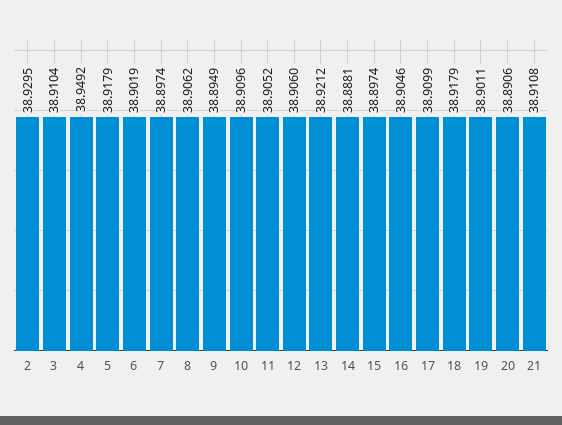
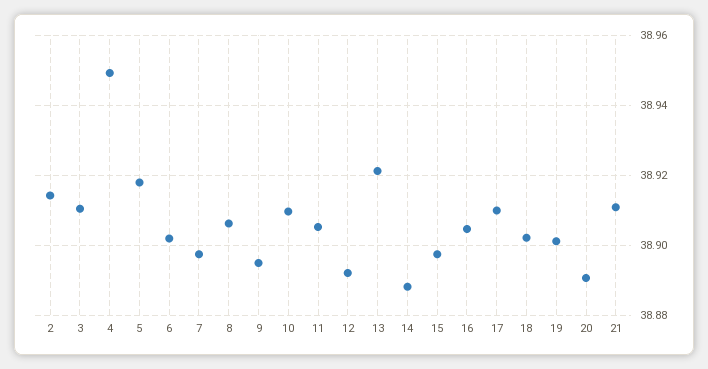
  {
-   "2": 38.9295,
+   "2": 38.914,
    "3": 38.9104,
    "4": 38.9492,
    "5": 38.9179,
    "6": 38.9019,
    "7": 38.8974,
    "8": 38.9062,
    "9": 38.8949,
    "10": 38.9096,
    "11": 38.9052,
-   "12": 38.906,
+   "12": 38.892,
    "13": 38.9212,
    "14": 38.8881,
    "15": 38.8974,
    "16": 38.9046,
    "17": 38.9099,
-   "18": 38.9179,
+   "18": 38.902,
    "19": 38.9011,
    "20": 38.8906,
    "21": 38.9108
  }

